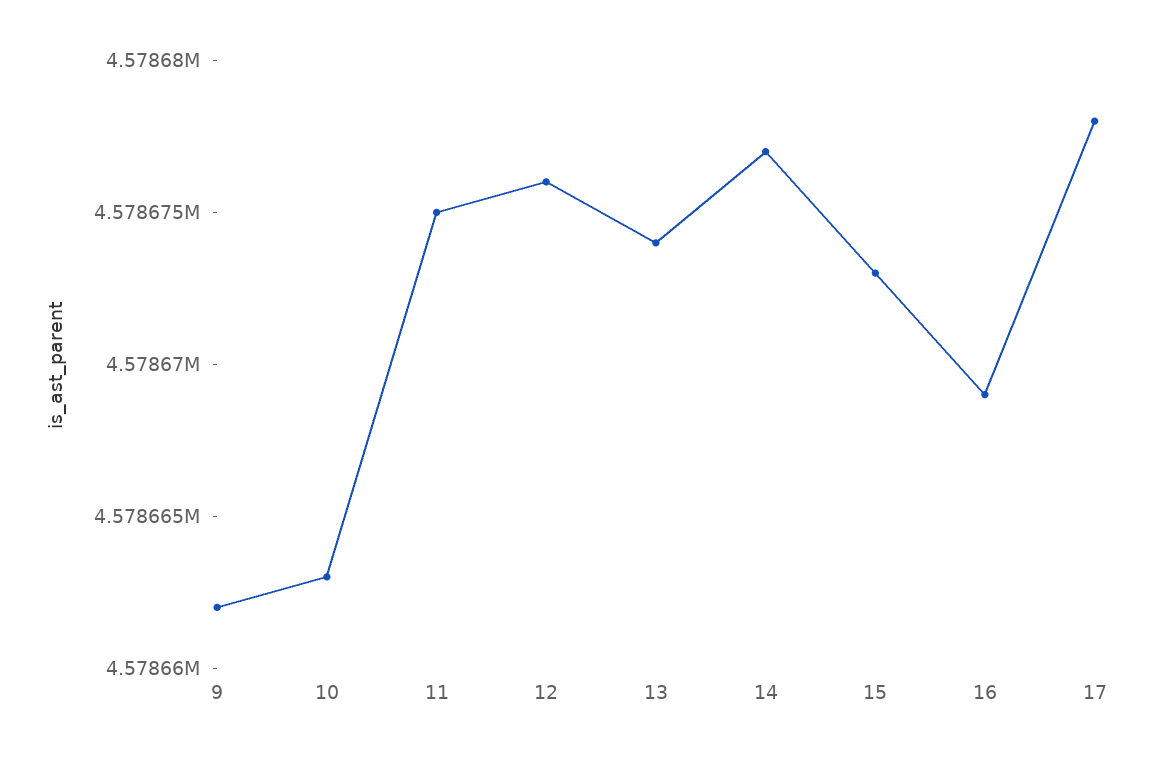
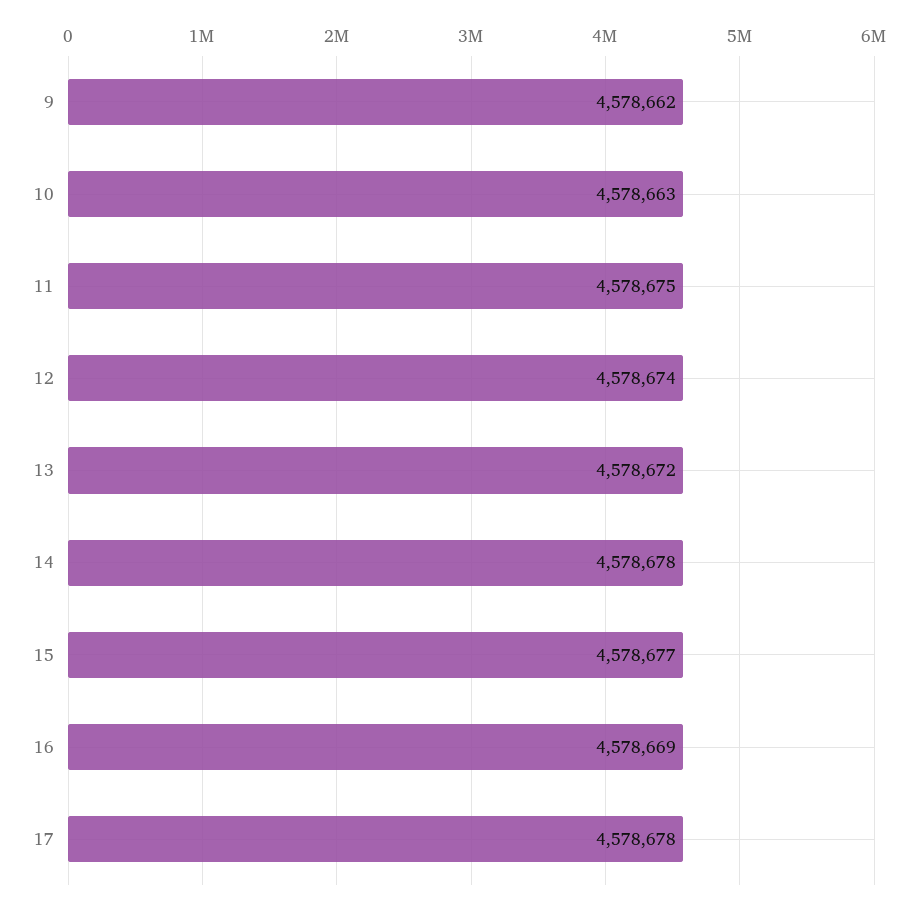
  {
    "9": 4578662,
    "10": 4578663,
    "11": 4578675,
-   "12": 4578676,
+   "12": 4578674,
-   "13": 4578674,
+   "13": 4578672,
-   "14": 4578677,
+   "14": 4578678,
-   "15": 4578673,
+   "15": 4578677,
    "16": 4578669,
    "17": 4578678
  }

